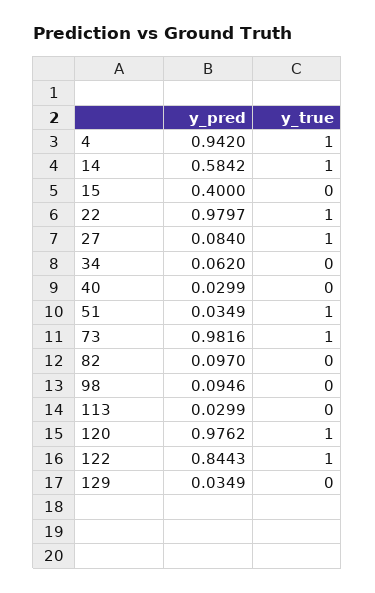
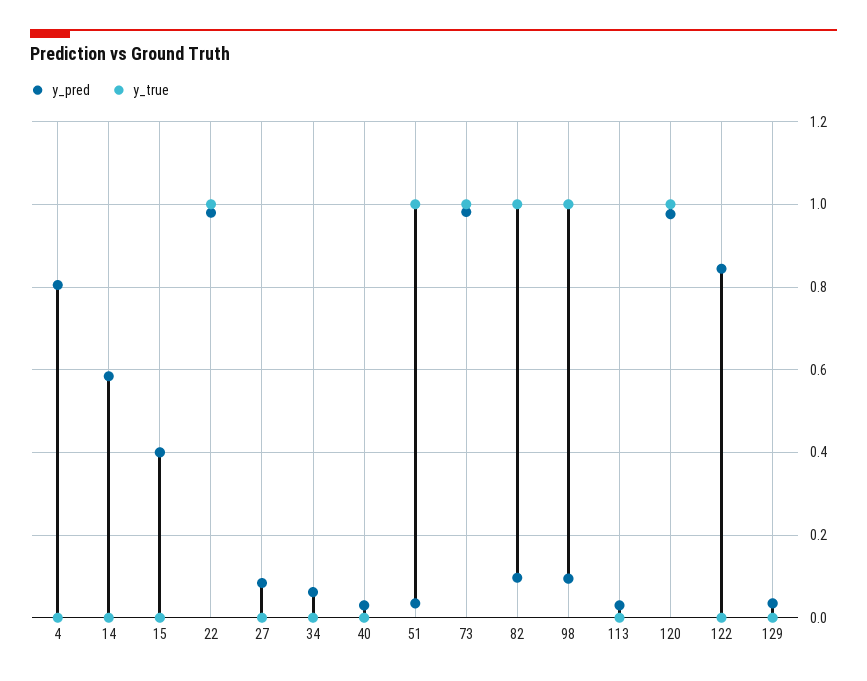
  {
    "y_pred": {
-     "4": 0.942,
+     "4": 0.8,
      "14": 0.5842,
      "15": 0.4,
      "22": 0.9797,
      "27": 0.084,
      "34": 0.062,
      "40": 0.0299,
      "51": 0.0349,
      "73": 0.9816,
      "82": 0.097,
      "98": 0.0946,
      "113": 0.0299,
      "120": 0.9762,
      "122": 0.8443,
      "129": 0.0349
    },
    "y_true": {
-     "4": 1,
+     "4": 0,
-     "14": 1,
+     "14": 0,
      "15": 0,
      "22": 1,
-     "27": 1,
+     "27": 0,
      "34": 0,
      "40": 0,
      "51": 1,
      "73": 1,
-     "82": 0,
+     "82": 1,
-     "98": 0,
+     "98": 1,
      "113": 0,
      "120": 1,
-     "122": 1,
+     "122": 0,
      "129": 0
    }
  }

